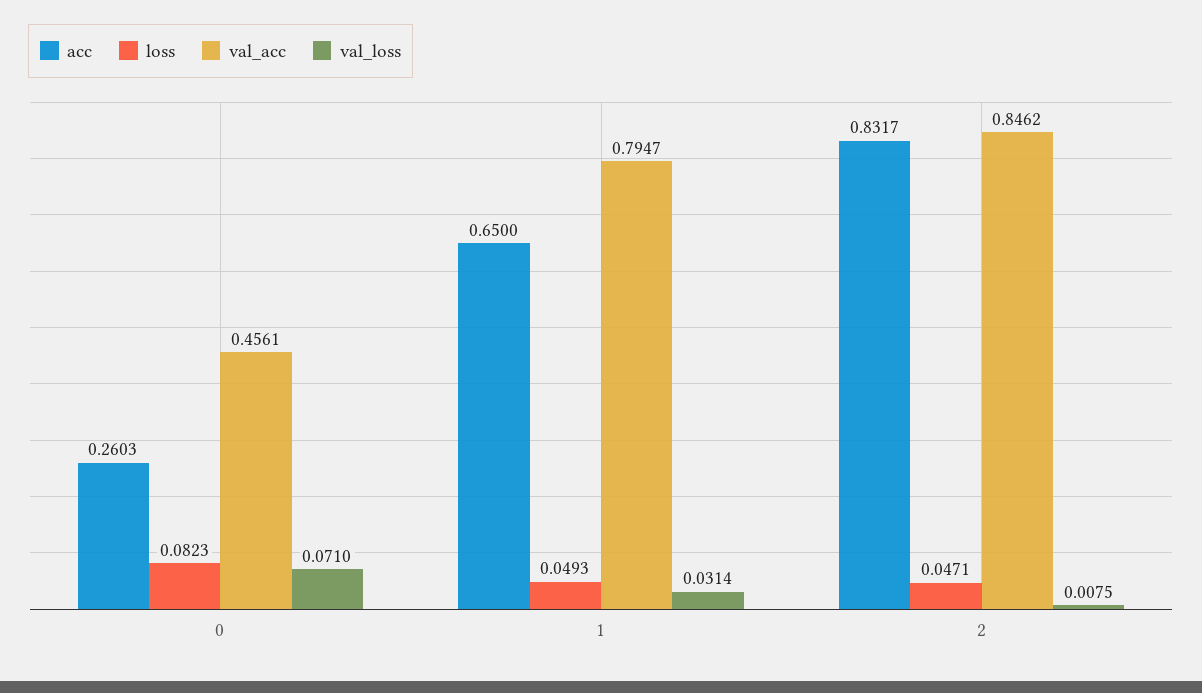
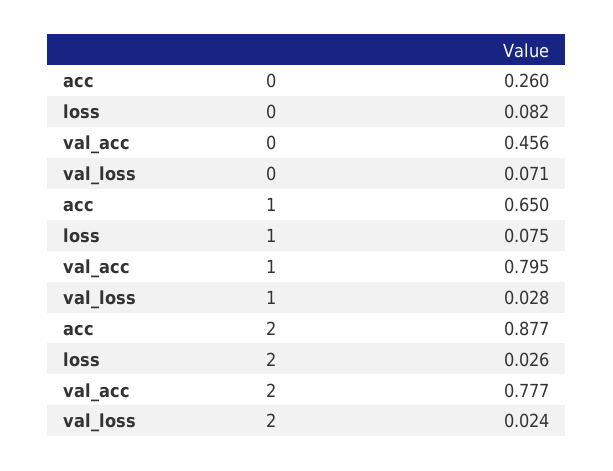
  {
    "acc": {
      "0": 0.2603,
      "1": 0.65,
-     "2": 0.8317
+     "2": 0.877
    },
    "loss": {
      "0": 0.0823,
-     "1": 0.0493,
+     "1": 0.075,
-     "2": 0.0471
+     "2": 0.026
    },
    "val_acc": {
      "0": 0.4561,
      "1": 0.7947,
-     "2": 0.8462
+     "2": 0.777
    },
    "val_loss": {
      "0": 0.071,
-     "1": 0.0314,
+     "1": 0.028,
-     "2": 0.0075
+     "2": 0.024
    }
  }

